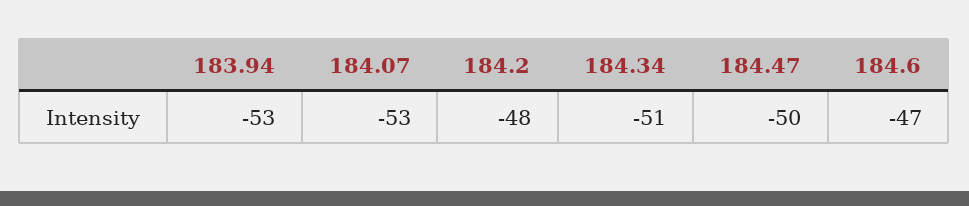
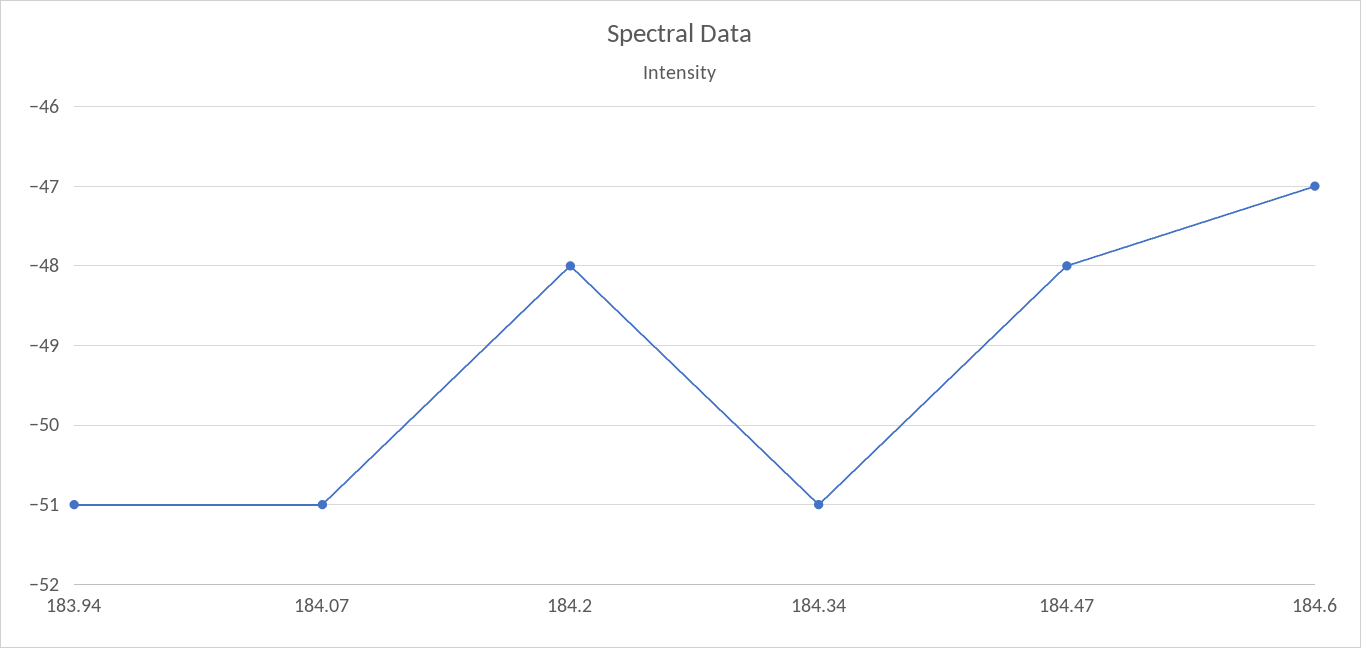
  {
-   "183.94": -53,
+   "183.94": -51,
-   "184.07": -53,
+   "184.07": -51,
    "184.2": -48,
    "184.34": -51,
-   "184.47": -50,
+   "184.47": -48,
    "184.6": -47
  }

